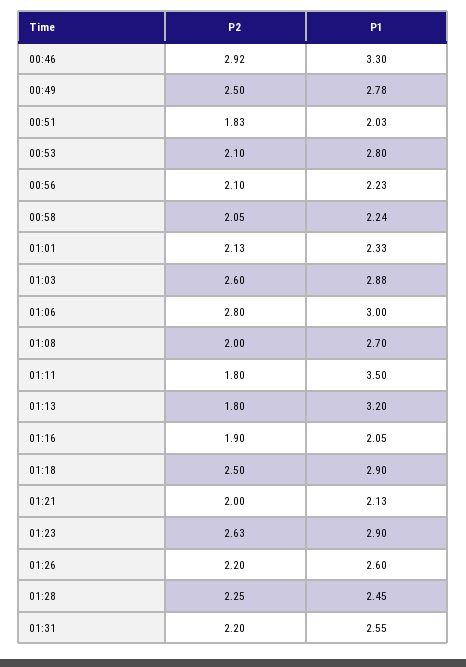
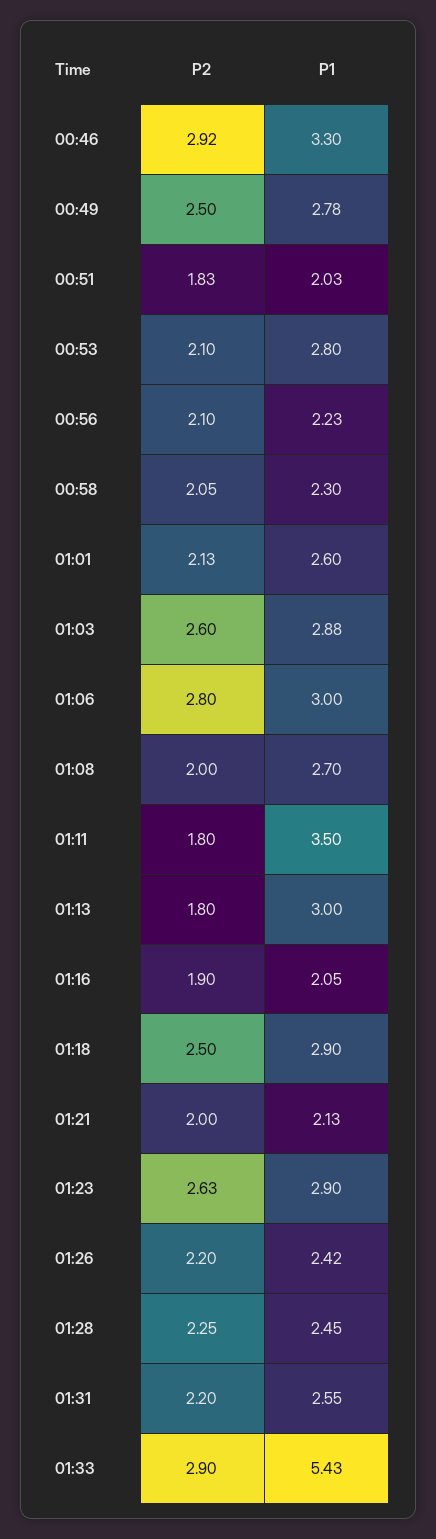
  {
    "P2": {
      "00:46": 2.92,
      "00:49": 2.5,
      "00:51": 1.83,
      "00:53": 2.1,
      "00:56": 2.1,
      "00:58": 2.05,
      "01:01": 2.13,
      "01:03": 2.6,
      "01:06": 2.8,
      "01:08": 2,
      "01:11": 1.8,
      "01:13": 1.8,
      "01:16": 1.9,
      "01:18": 2.5,
      "01:21": 2,
      "01:23": 2.63,
      "01:26": 2.2,
      "01:28": 2.25,
-     "01:31": 2.2
+     "01:31": 2.2,
+     "01:33": 2.9
    },
    "P1": {
      "00:46": 3.3,
      "00:49": 2.78,
      "00:51": 2.03,
      "00:53": 2.8,
      "00:56": 2.23,
-     "00:58": 2.24,
+     "00:58": 2.3,
-     "01:01": 2.33,
+     "01:01": 2.6,
      "01:03": 2.88,
      "01:06": 3,
      "01:08": 2.7,
      "01:11": 3.5,
-     "01:13": 3.2,
+     "01:13": 3,
      "01:16": 2.05,
      "01:18": 2.9,
      "01:21": 2.13,
      "01:23": 2.9,
-     "01:26": 2.6,
+     "01:26": 2.42,
      "01:28": 2.45,
-     "01:31": 2.55
+     "01:31": 2.55,
+     "01:33": 5.43
    }
  }

